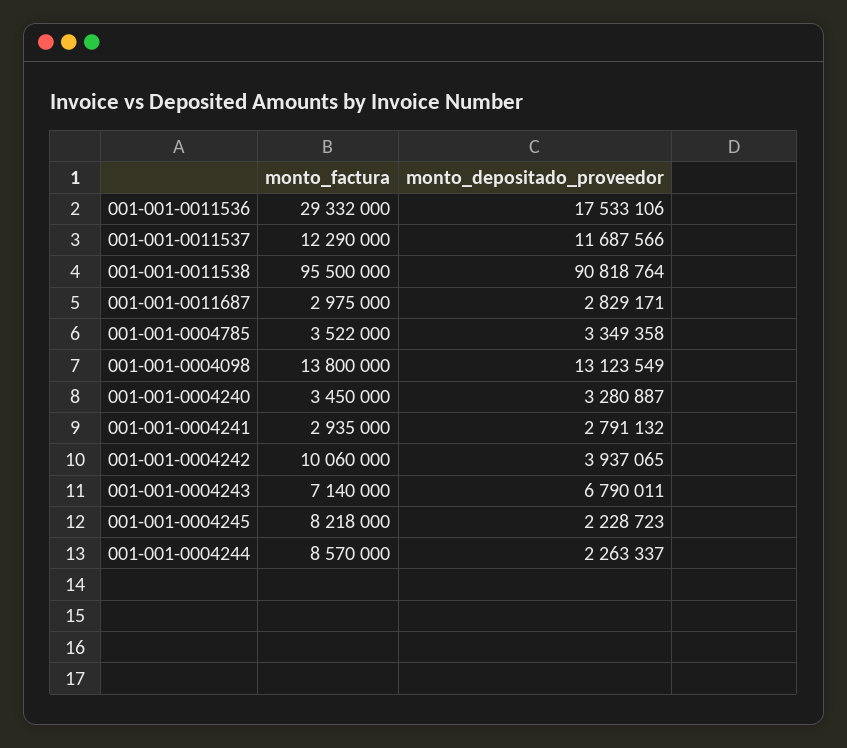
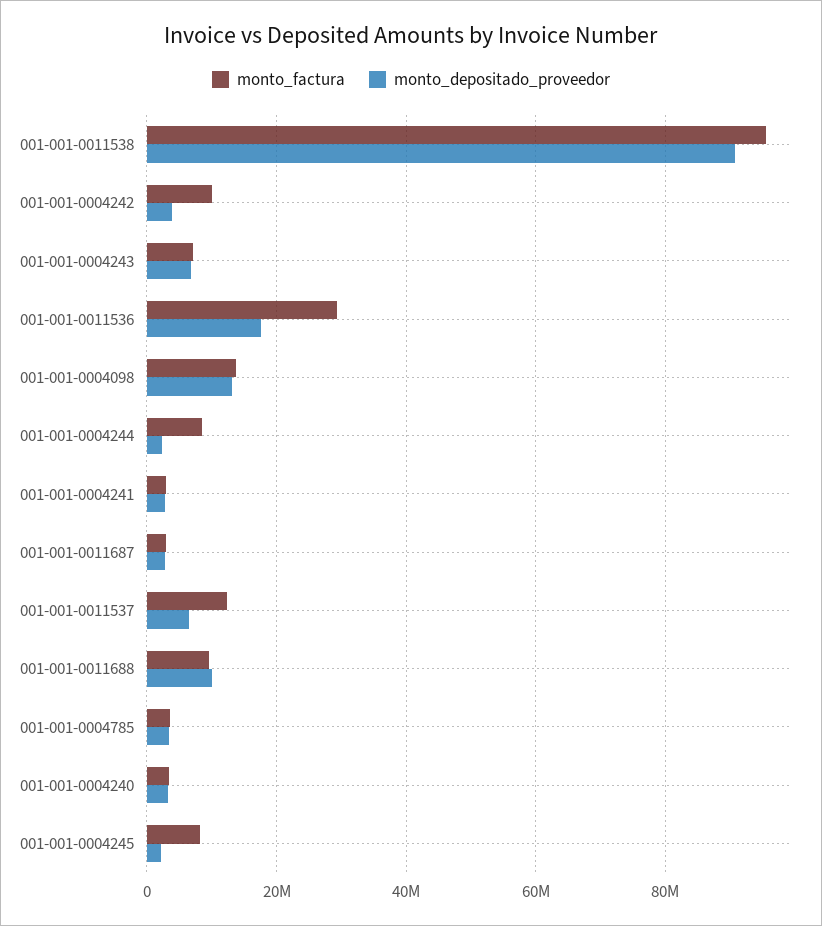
  {
    "monto_factura": {
      "001-001-0011536": 29332000,
      "001-001-0011537": 12290000,
      "001-001-0011538": 95500000,
      "001-001-0011687": 2975000,
      "001-001-0004785": 3522000,
      "001-001-0004098": 13800000,
      "001-001-0004240": 3450000,
      "001-001-0004241": 2935000,
      "001-001-0004242": 10060000,
      "001-001-0004243": 7140000,
      "001-001-0004245": 8218000,
-     "001-001-0004244": 8570000
+     "001-001-0004244": 8570000,
+     "001-001-0011688": 10000000
    },
    "monto_depositado_proveedor": {
      "001-001-0011536": 17533106,
-     "001-001-0011537": 11687566,
+     "001-001-0011537": 6000000,
      "001-001-0011538": 90818764,
      "001-001-0011687": 2829171,
      "001-001-0004785": 3349358,
      "001-001-0004098": 13123549,
      "001-001-0004240": 3280887,
      "001-001-0004241": 2791132,
      "001-001-0004242": 3937065,
      "001-001-0004243": 6790011,
      "001-001-0004245": 2228723,
-     "001-001-0004244": 2263337
+     "001-001-0004244": 2263337,
+     "001-001-0011688": 10000000
    }
  }

